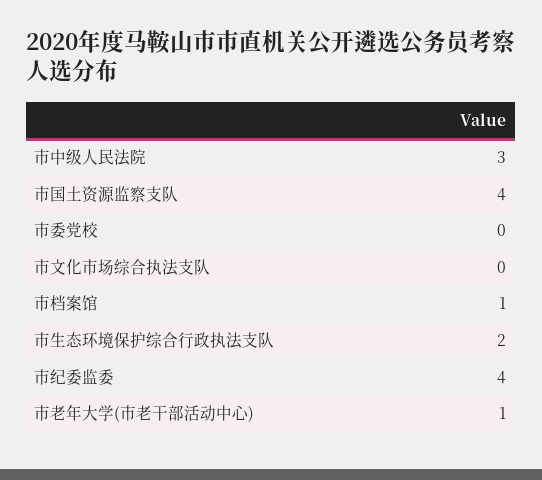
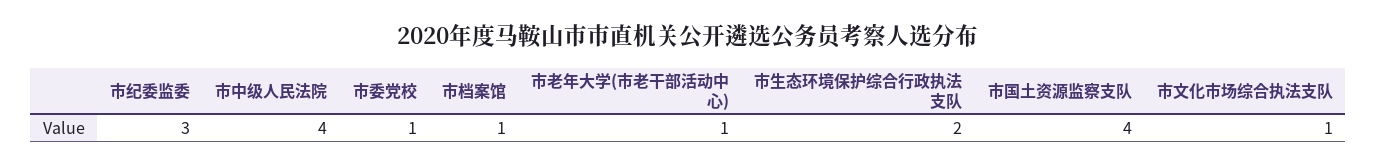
  {
-   "市中级人民法院": 3,
+   "市中级人民法院": 4,
    "市国土资源监察支队": 4,
-   "市委党校": 0,
+   "市委党校": 1,
-   "市文化市场综合执法支队": 0,
+   "市文化市场综合执法支队": 1,
    "市档案馆": 1,
    "市生态环境保护综合行政执法支队": 2,
-   "市纪委监委": 4,
+   "市纪委监委": 3,
    "市老年大学(市老干部活动中心)": 1
  }

